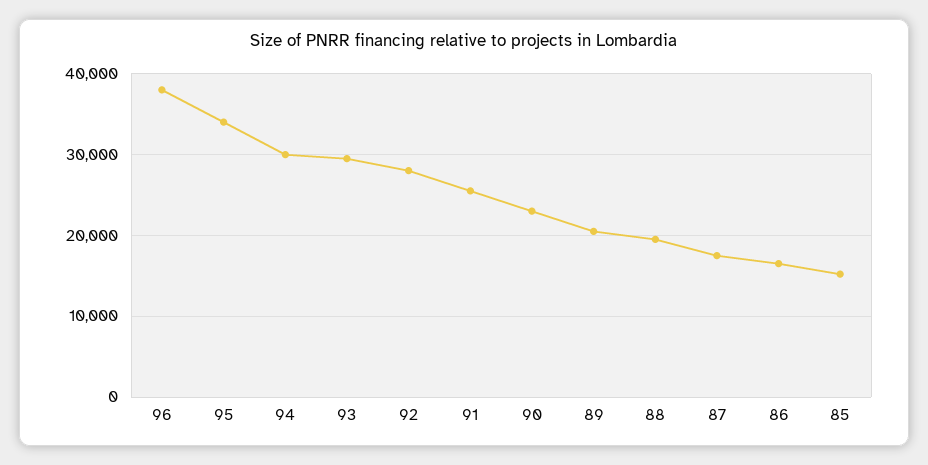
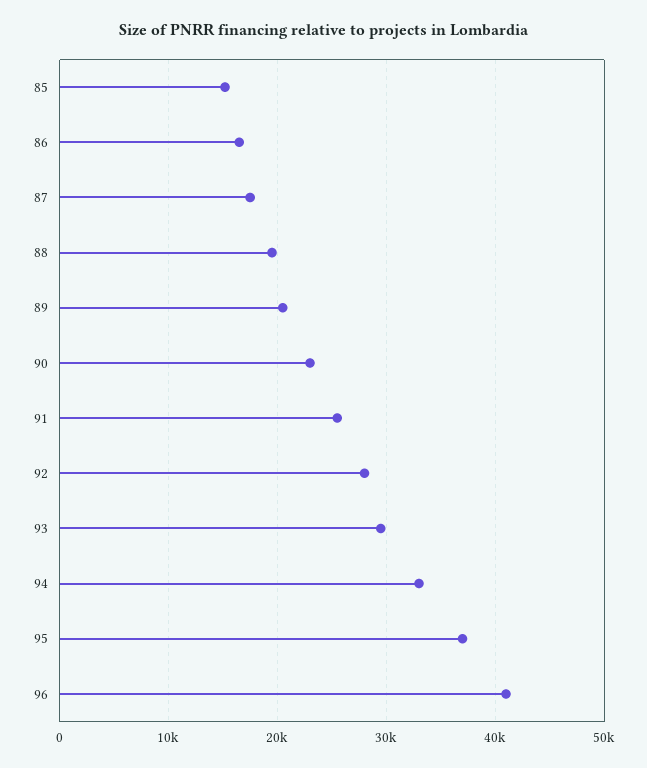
  {
-   "96": 38000,
+   "96": 41000,
-   "95": 34000,
+   "95": 37000,
-   "94": 30000,
+   "94": 33000,
    "93": 30000,
    "92": 28000,
    "91": 26000,
    "90": 23000,
    "89": 21000,
    "88": 20000,
    "87": 18000,
    "86": 17000,
    "85": 15000
  }

